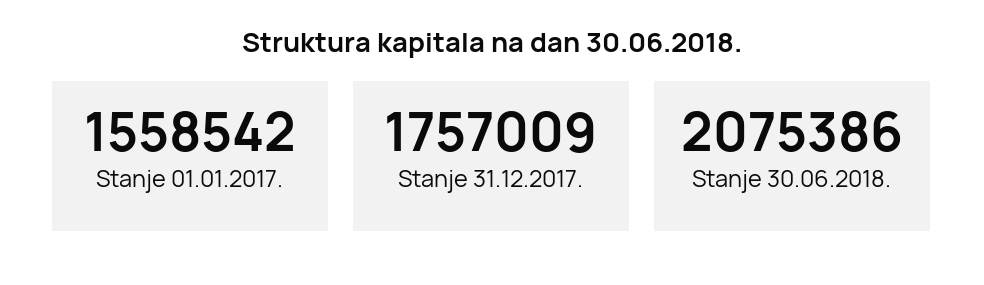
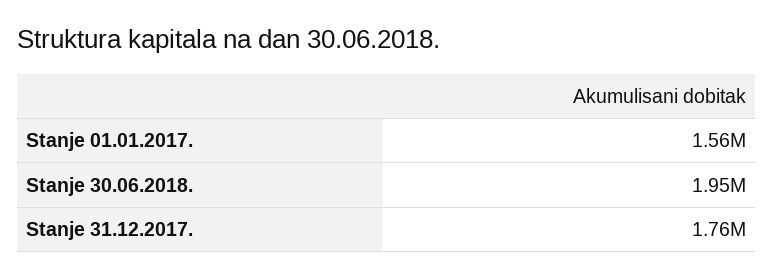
  {
    "Stanje 01.01.2017.": 1558542,
    "Stanje 31.12.2017.": 1757009,
-   "Stanje 30.06.2018.": 2075386
+   "Stanje 30.06.2018.": 1950000
  }

